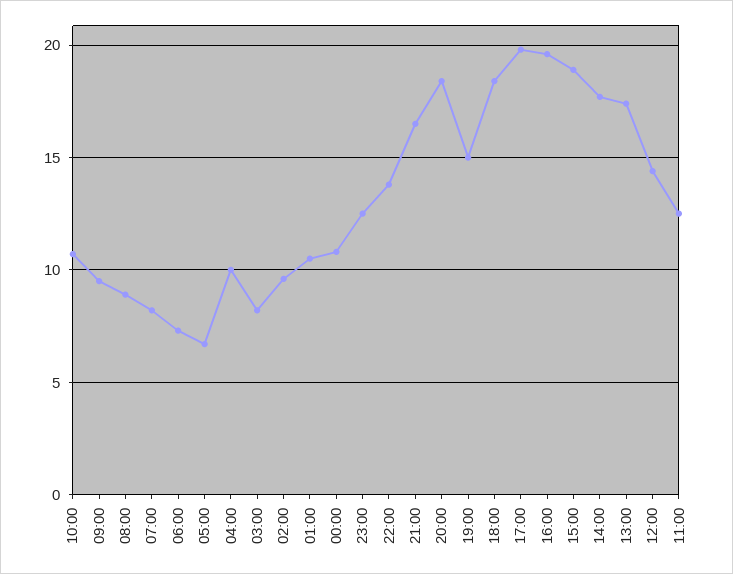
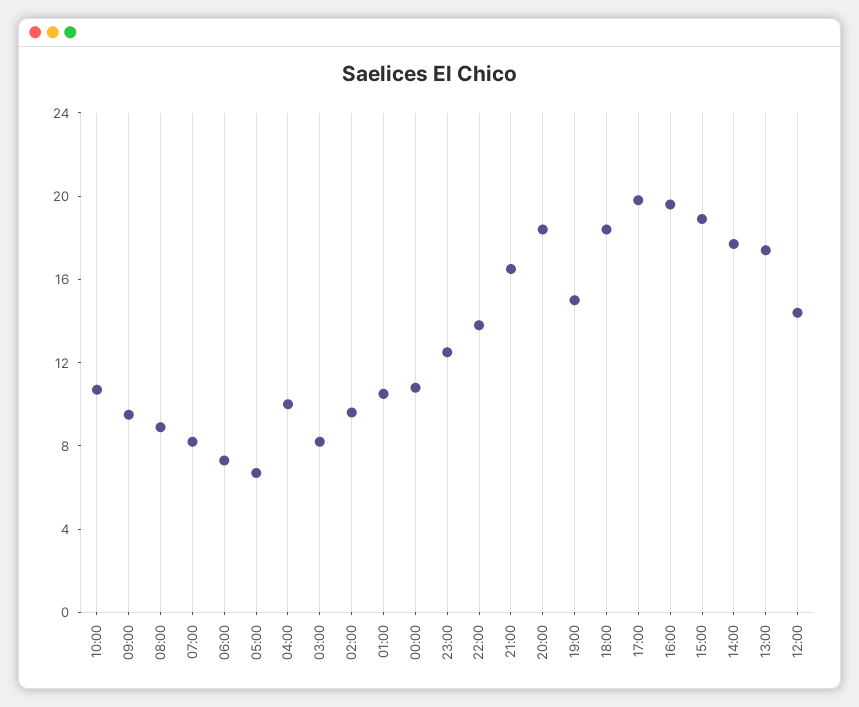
  {
    "10:00": 10.5,
    "09:00": 9.5,
    "08:00": 9,
    "07:00": 8,
    "06:00": 7.5,
    "05:00": 6.5,
    "04:00": 10,
    "03:00": 8,
    "02:00": 9.5,
    "01:00": 10.5,
    "00:00": 11,
    "23:00": 12.5,
    "22:00": 14,
    "21:00": 16.5,
    "20:00": 18.5,
    "19:00": 15,
    "18:00": 18.5,
    "17:00": 20,
    "16:00": 19.5,
    "15:00": 19,
    "14:00": 17.5,
    "13:00": 17.5,
-   "12:00": 14.5,
+   "12:00": 14.5
-   "11:00": 12.5
  }

